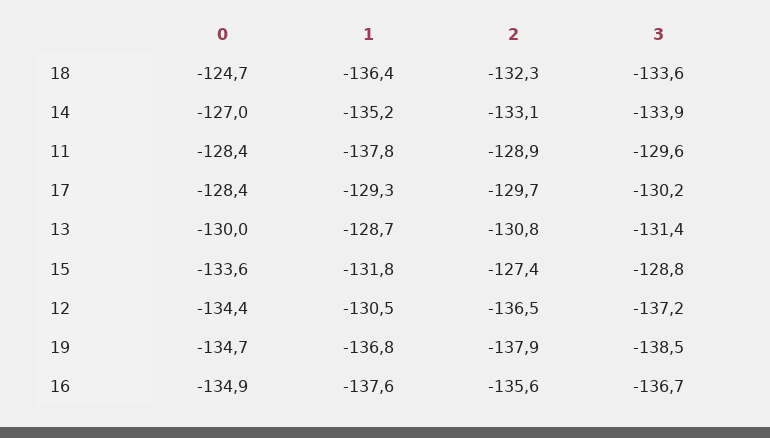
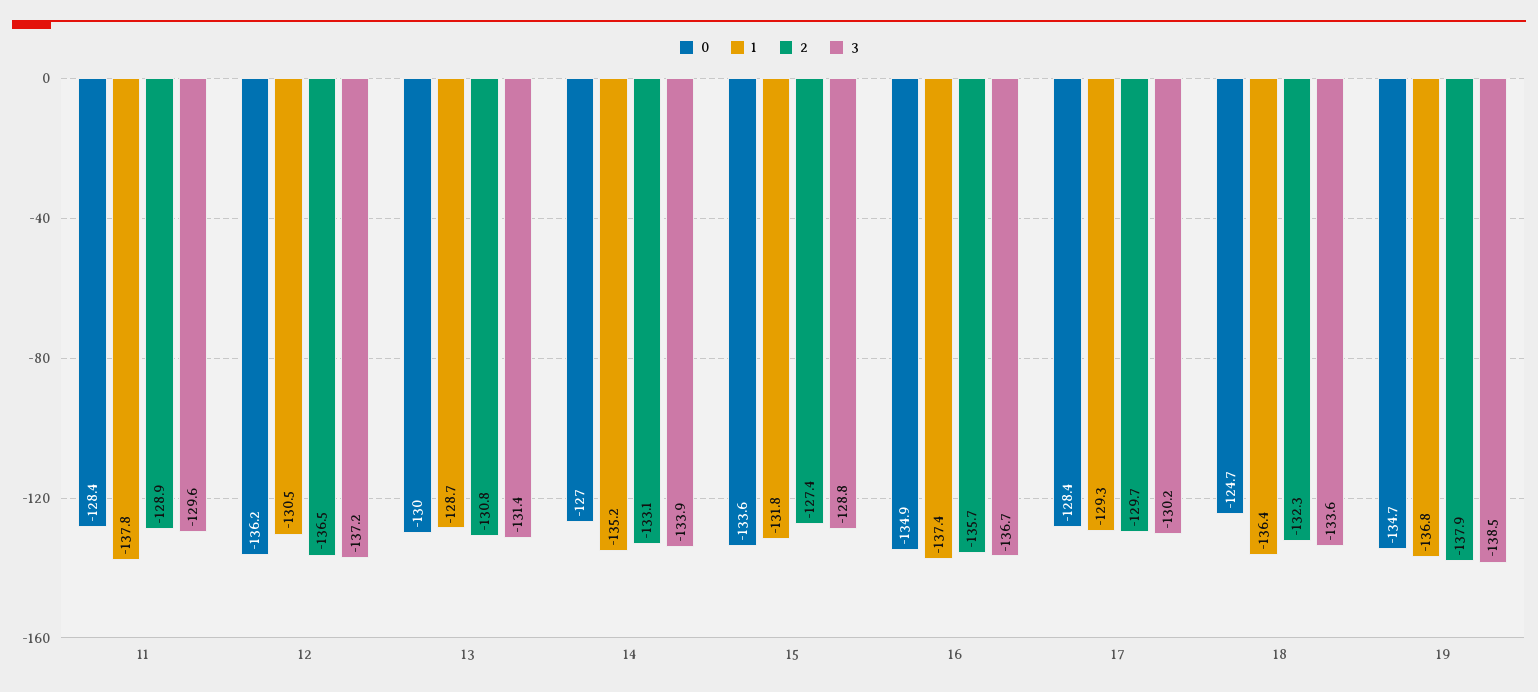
  {
    "0": {
      "18": -124.7,
      "14": -127,
      "11": -128.4,
      "17": -128.4,
      "13": -130,
      "15": -133.6,
-     "12": -134.4,
+     "12": -136.2,
      "19": -134.7,
      "16": -134.9
    },
    "1": {
      "18": -136.4,
      "14": -135.2,
      "11": -137.8,
      "17": -129.3,
      "13": -128.7,
      "15": -131.8,
      "12": -130.5,
      "19": -136.8,
-     "16": -137.6
+     "16": -137.4
    },
    "2": {
      "18": -132.3,
      "14": -133.1,
      "11": -128.9,
      "17": -129.7,
      "13": -130.8,
      "15": -127.4,
      "12": -136.5,
      "19": -137.9,
-     "16": -135.6
+     "16": -135.7
    },
    "3": {
      "18": -133.6,
      "14": -133.9,
      "11": -129.6,
      "17": -130.2,
      "13": -131.4,
      "15": -128.8,
      "12": -137.2,
      "19": -138.5,
      "16": -136.7
    }
  }

